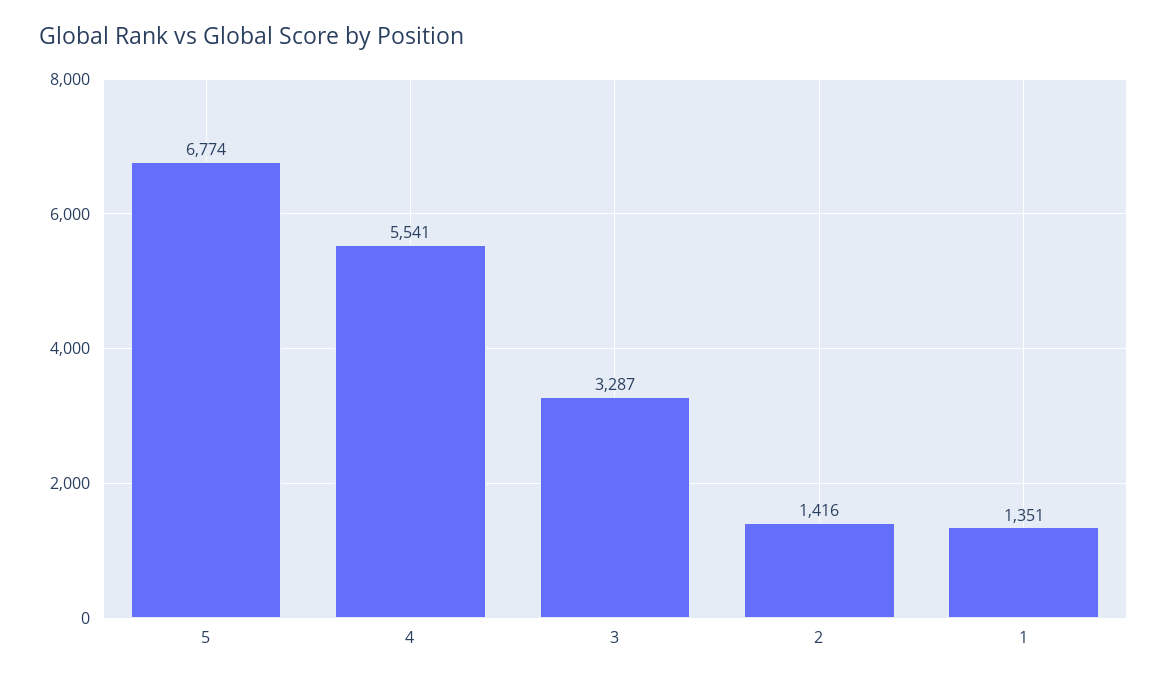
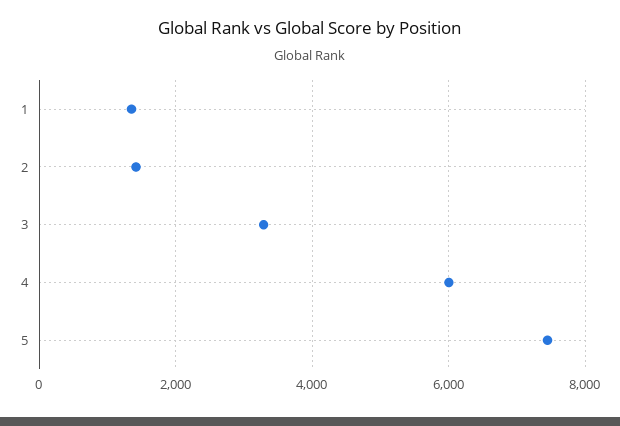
  {
-   "5": 6774,
+   "5": 7400,
-   "4": 5541,
+   "4": 6000,
    "3": 3287,
    "2": 1416,
    "1": 1351
  }

